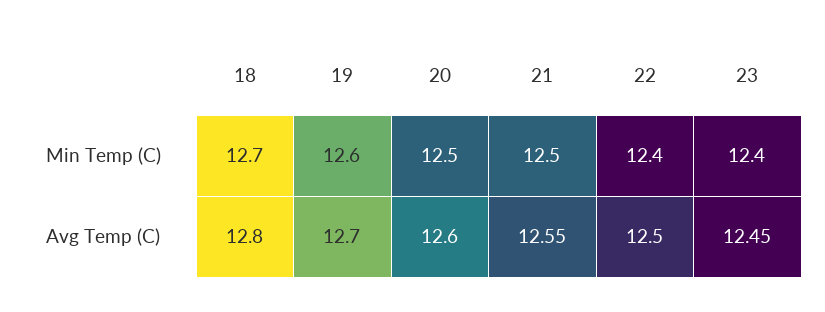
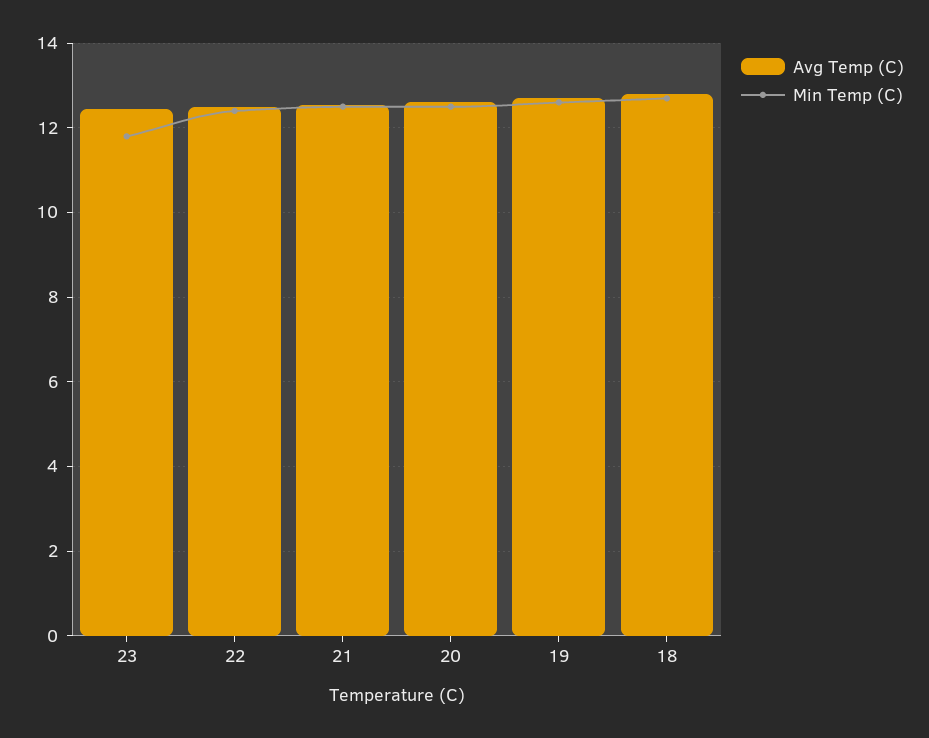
  {
    "Min Temp (C)": {
      "18": 12.7,
      "19": 12.6,
      "20": 12.5,
      "21": 12.5,
      "22": 12.4,
-     "23": 12.4
+     "23": 11.8
    },
    "Avg Temp (C)": {
      "18": 12.8,
      "19": 12.7,
      "20": 12.6,
      "21": 12.55,
      "22": 12.5,
      "23": 12.45
    }
  }

